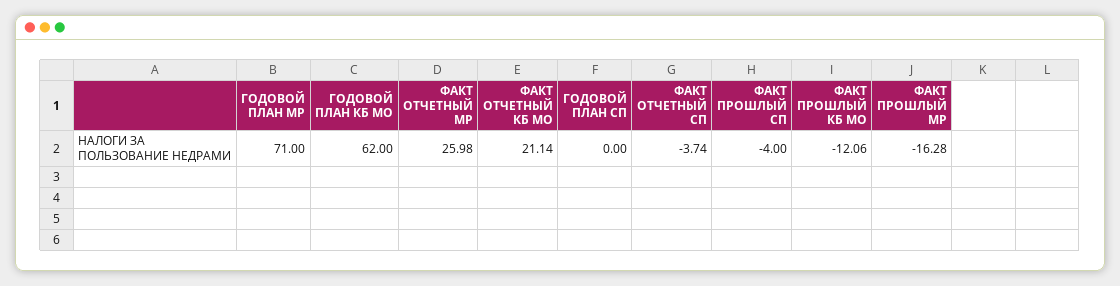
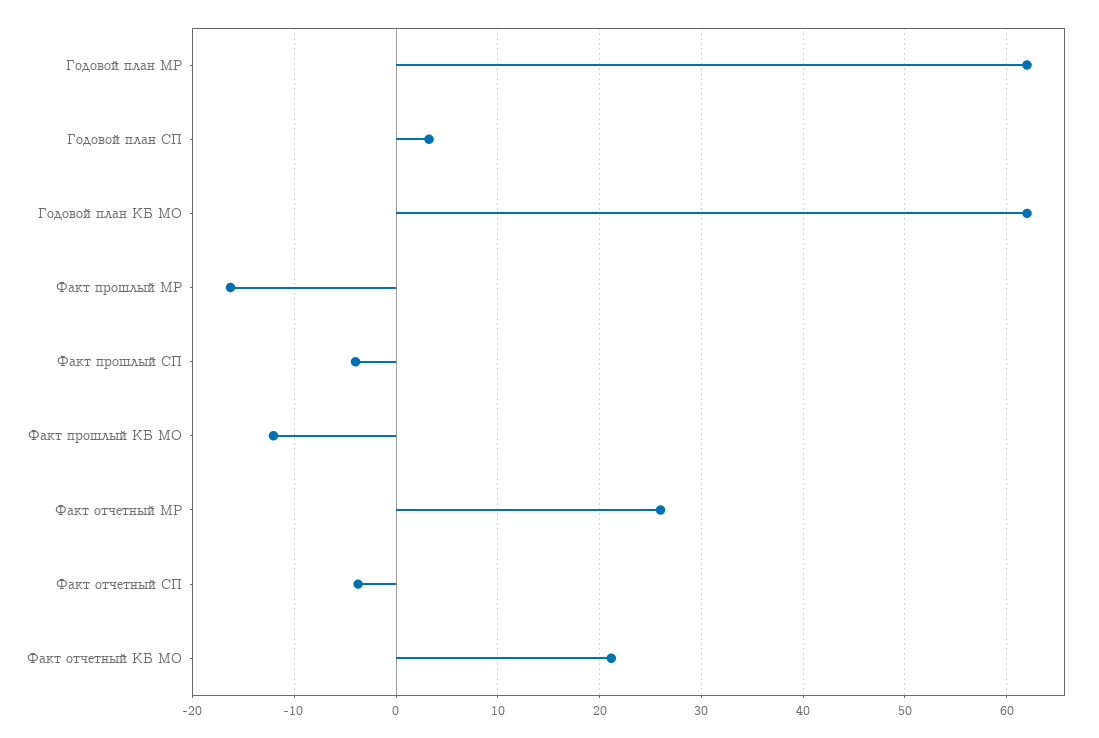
  {
-   "ГОДОВОЙ ПЛАН МР": 71,
+   "ГОДОВОЙ ПЛАН МР": 62,
    "ГОДОВОЙ ПЛАН КБ МО": 62,
    "ФАКТ ОТЧЕТНЫЙ МР": 25.98,
    "ФАКТ ОТЧЕТНЫЙ КБ МО": 21.14,
-   "ГОДОВОЙ ПЛАН СП": 0,
+   "ГОДОВОЙ ПЛАН СП": 3,
    "ФАКТ ОТЧЕТНЫЙ СП": -3.74,
    "ФАКТ ПРОШЛЫЙ СП": -4,
    "ФАКТ ПРОШЛЫЙ КБ МО": -12.06,
    "ФАКТ ПРОШЛЫЙ МР": -16.28
  }

